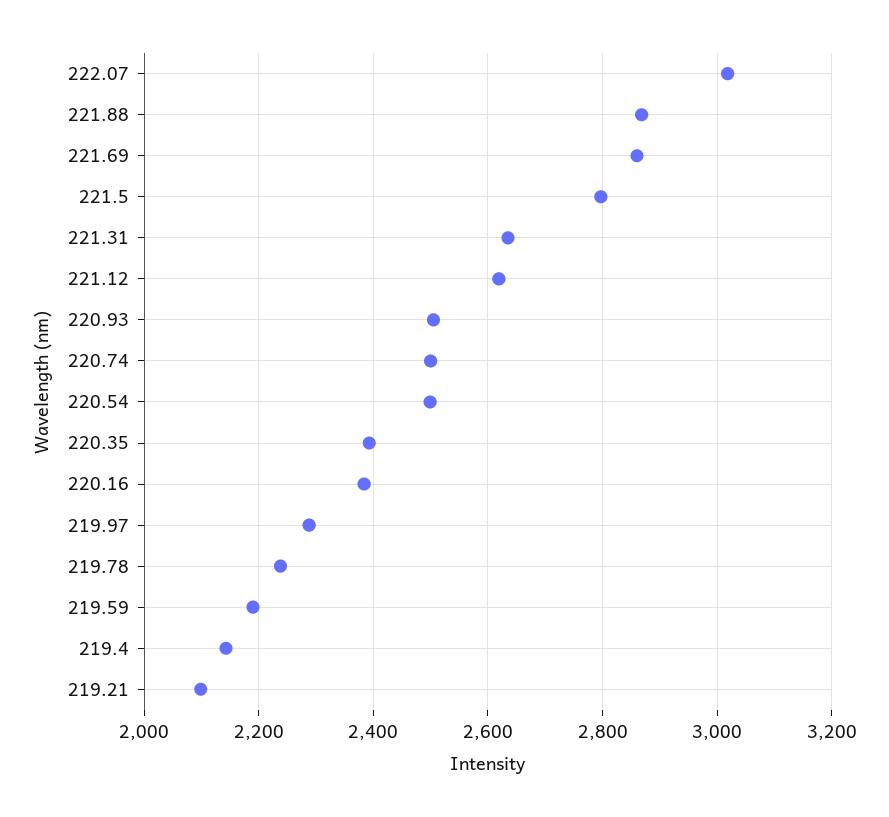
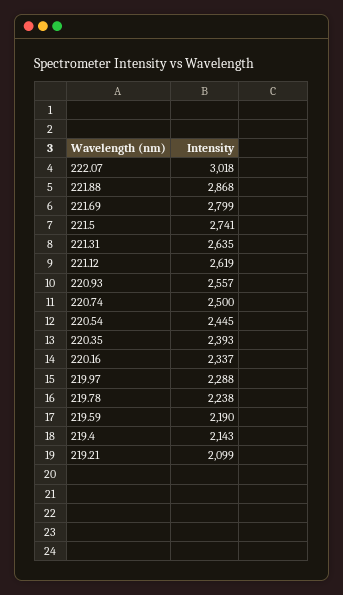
  {
    "222.07": 3018,
    "221.88": 2868,
-   "221.69": 2860,
+   "221.69": 2799,
-   "221.5": 2800,
+   "221.5": 2741,
    "221.31": 2635,
    "221.12": 2619,
-   "220.93": 2500,
+   "220.93": 2557,
    "220.74": 2500,
-   "220.54": 2500,
+   "220.54": 2445,
    "220.35": 2393,
-   "220.16": 2380,
+   "220.16": 2337,
    "219.97": 2288,
    "219.78": 2238,
    "219.59": 2190,
    "219.4": 2143,
    "219.21": 2099
  }

